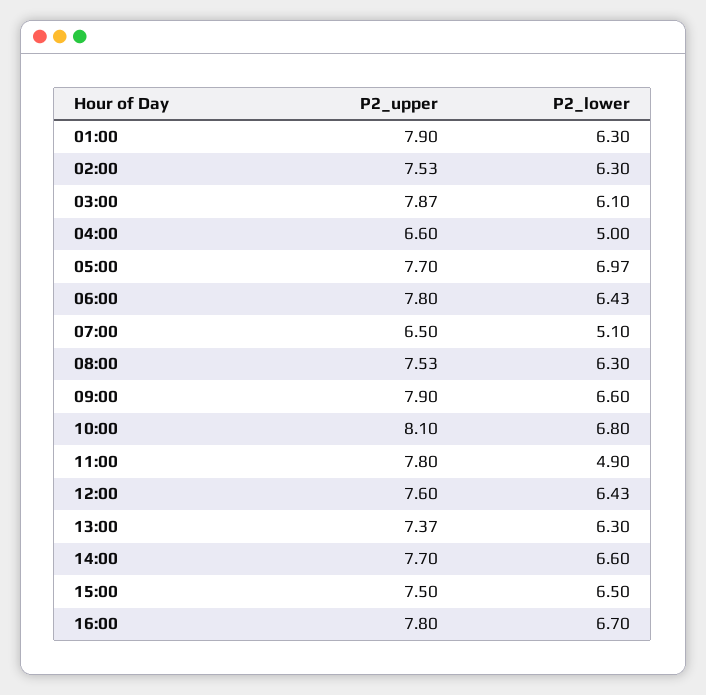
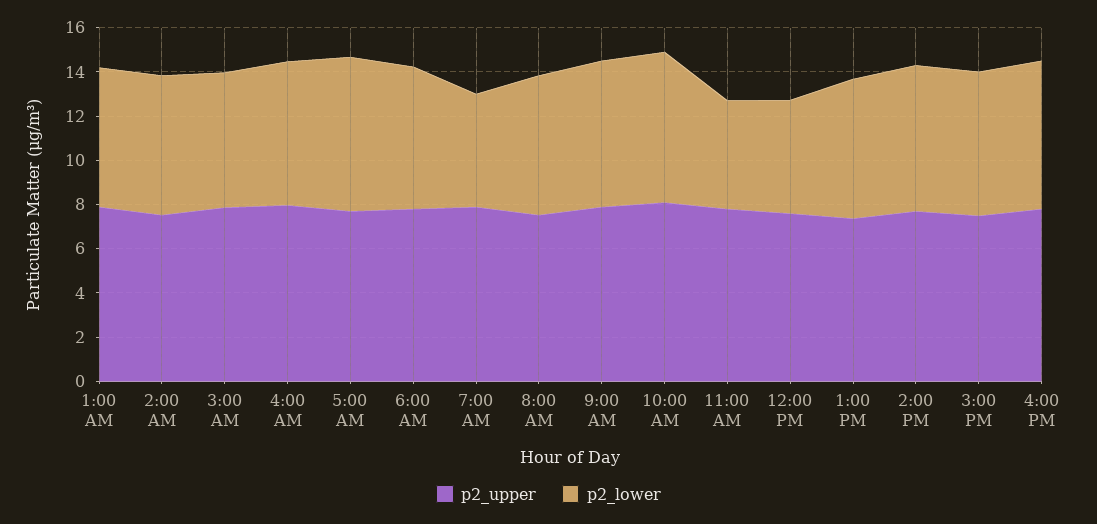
  {
    "P2_upper": {
      "01:00": 7.9,
      "02:00": 7.53,
      "03:00": 7.87,
-     "04:00": 6.6,
+     "04:00": 8,
      "05:00": 7.7,
      "06:00": 7.8,
-     "07:00": 6.5,
+     "07:00": 8,
      "08:00": 7.53,
      "09:00": 7.9,
      "10:00": 8.1,
      "11:00": 7.8,
      "12:00": 7.6,
      "13:00": 7.37,
      "14:00": 7.7,
      "15:00": 7.5,
      "16:00": 7.8
    },
    "P2_lower": {
      "01:00": 6.3,
      "02:00": 6.3,
      "03:00": 6.1,
-     "04:00": 5,
+     "04:00": 6.5,
      "05:00": 6.97,
      "06:00": 6.43,
      "07:00": 5.1,
      "08:00": 6.3,
      "09:00": 6.6,
      "10:00": 6.8,
      "11:00": 4.9,
-     "12:00": 6.43,
+     "12:00": 5,
      "13:00": 6.3,
      "14:00": 6.6,
      "15:00": 6.5,
      "16:00": 6.7
    }
  }

